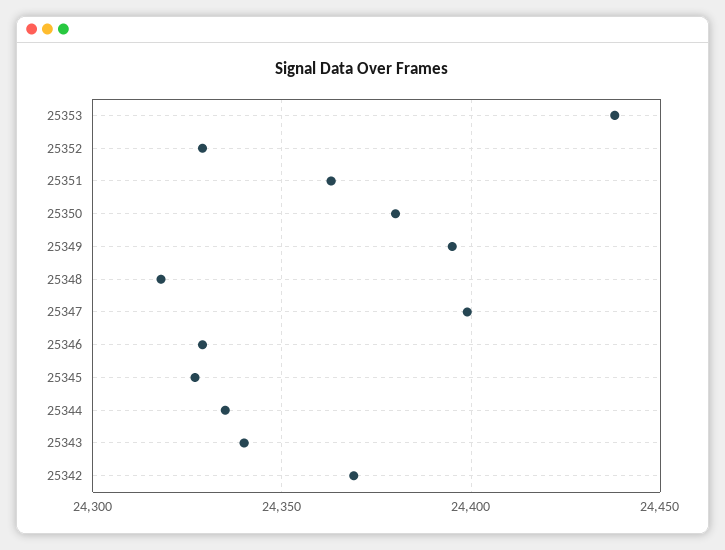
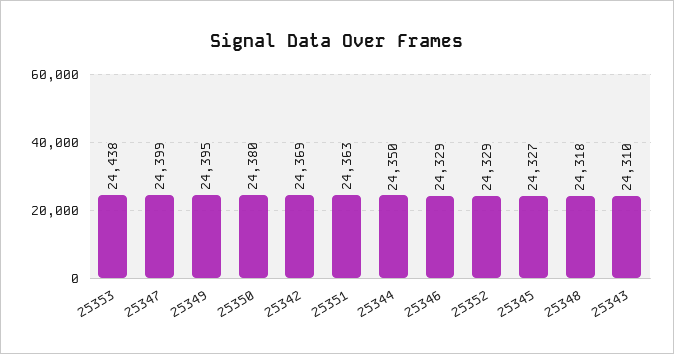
  {
    "25353": 24438,
    "25352": 24329,
    "25351": 24363,
    "25350": 24380,
    "25349": 24395,
    "25348": 24318,
    "25347": 24399,
    "25346": 24329,
    "25345": 24327,
-   "25344": 24335,
+   "25344": 24350,
-   "25343": 24340,
+   "25343": 24310,
    "25342": 24369
  }

